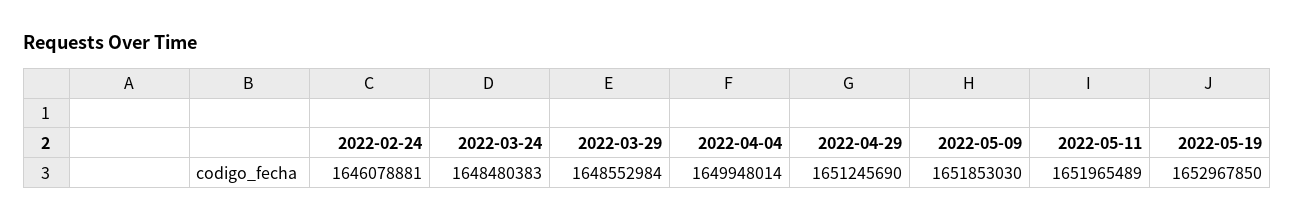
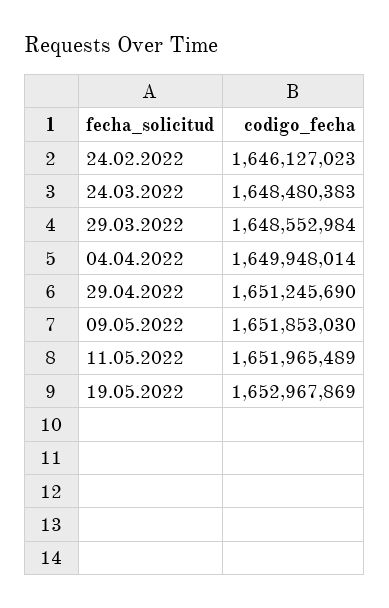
  {
-   "2022-02-24": 1646078881,
+   "2022-02-24": 1646127023,
    "2022-03-24": 1648480383,
    "2022-03-29": 1648552984,
    "2022-04-04": 1649948014,
    "2022-04-29": 1651245690,
    "2022-05-09": 1651853030,
    "2022-05-11": 1651965489,
-   "2022-05-19": 1652967850
+   "2022-05-19": 1652967869
  }

